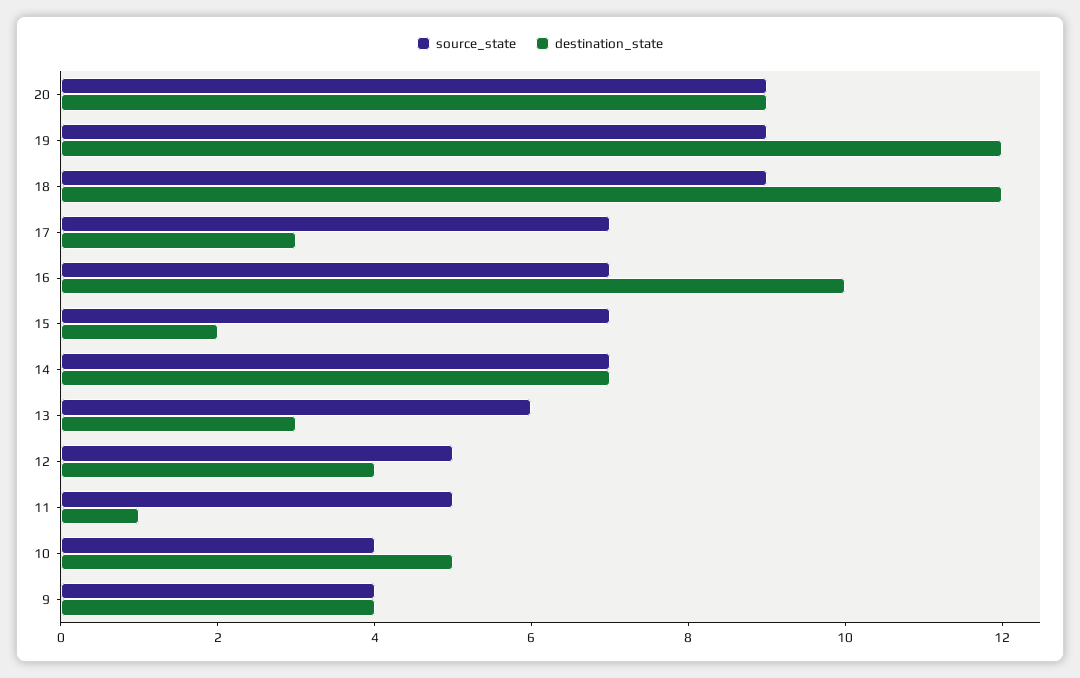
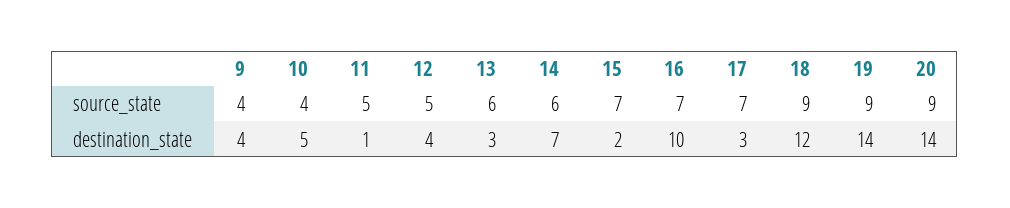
  {
    "source_state": {
      "20": 9,
      "19": 9,
      "18": 9,
      "17": 7,
      "16": 7,
      "15": 7,
-     "14": 7,
+     "14": 6,
      "13": 6,
      "12": 5,
      "11": 5,
      "10": 4,
      "9": 4
    },
    "destination_state": {
-     "20": 9,
+     "20": 14,
-     "19": 12,
+     "19": 14,
      "18": 12,
      "17": 3,
      "16": 10,
      "15": 2,
      "14": 7,
      "13": 3,
      "12": 4,
      "11": 1,
      "10": 5,
      "9": 4
    }
  }

